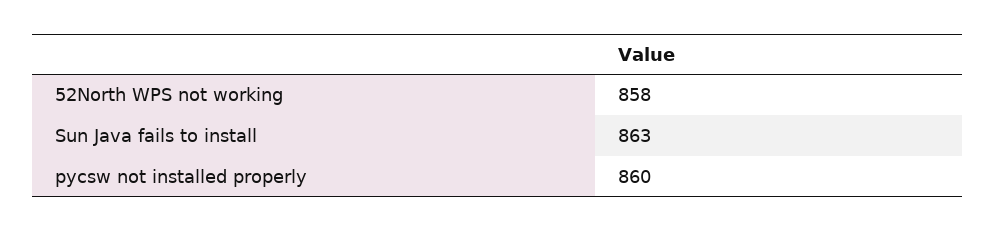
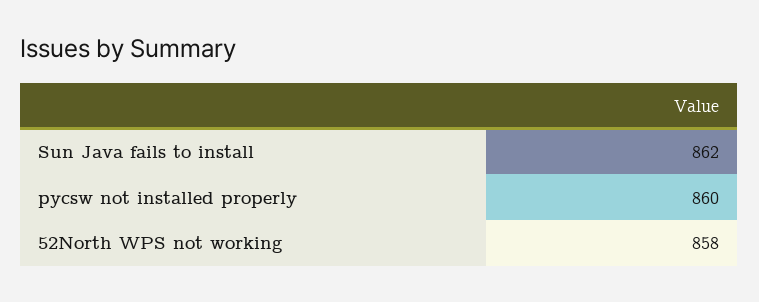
  {
    "52North WPS not working": 858,
-   "Sun Java fails to install": 863,
+   "Sun Java fails to install": 862,
    "pycsw not installed properly": 860
  }

